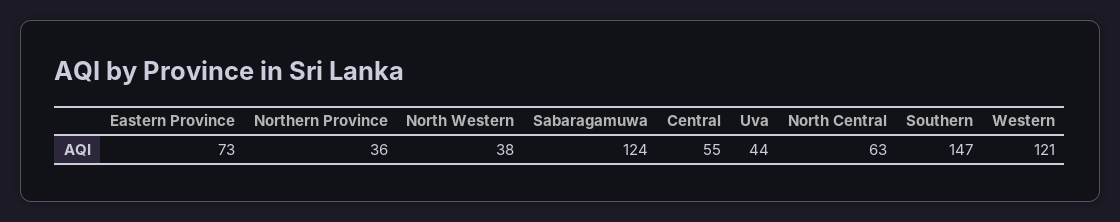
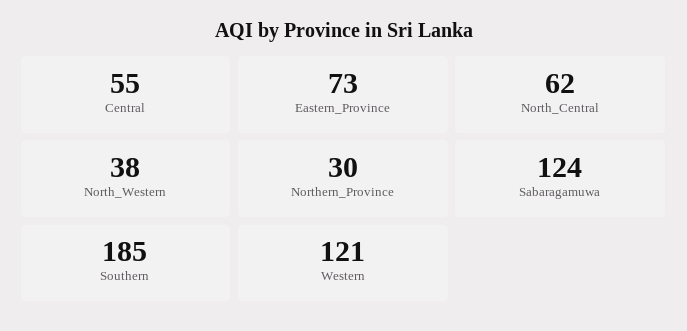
  {
    "Eastern Province": 73,
-   "Northern Province": 36,
+   "Northern Province": 30,
    "North Western": 38,
    "Sabaragamuwa": 124,
    "Central": 55,
-   "Uva": 44,
-   "North Central": 63,
+   "North Central": 62,
-   "Southern": 147,
+   "Southern": 185,
    "Western": 121
  }

